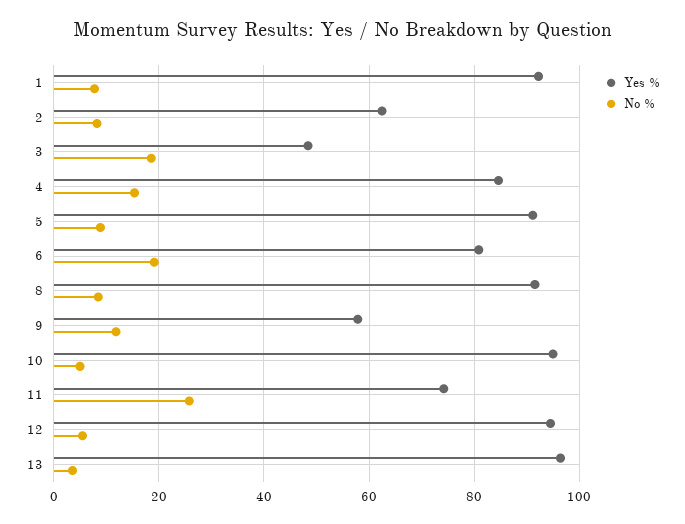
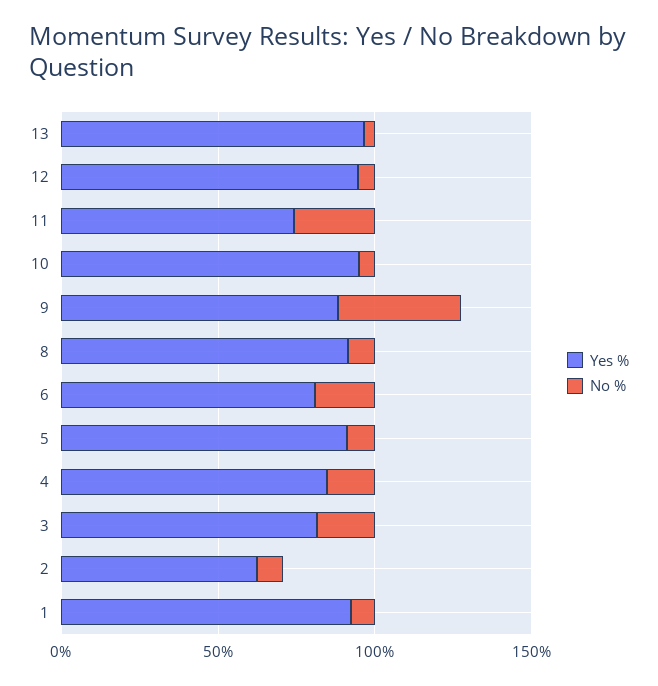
  {
    "Yes %": {
      "1": 92,
      "2": 62,
-     "3": 48,
+     "3": 80,
      "4": 84,
      "5": 92,
      "6": 80,
      "8": 92,
-     "9": 58,
+     "9": 90,
      "10": 94,
      "11": 74,
      "12": 94,
      "13": 96
    },
    "No %": {
      "1": 8,
      "2": 8,
      "3": 18,
      "4": 16,
      "5": 8,
      "6": 20,
      "8": 8,
-     "9": 12,
+     "9": 40,
      "10": 6,
      "11": 26,
      "12": 6,
      "13": 4
    }
  }

